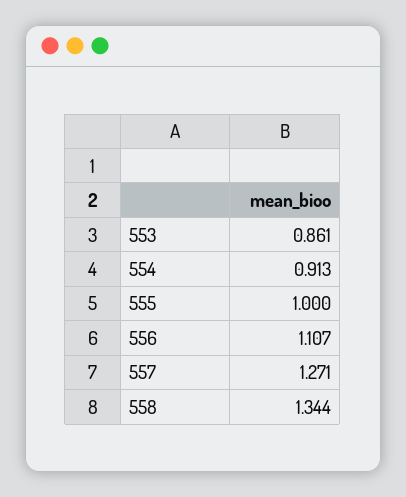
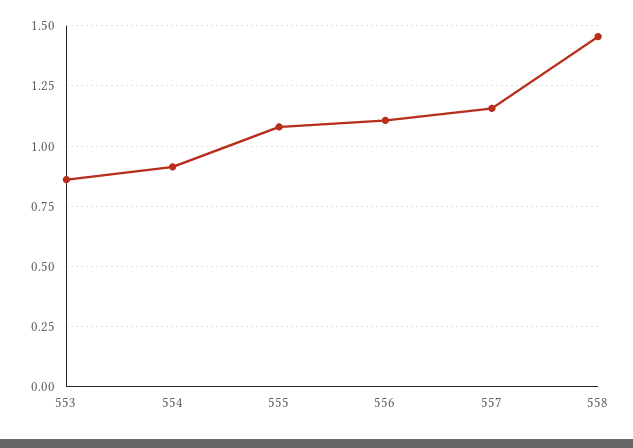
  {
    "553": 0.861,
    "554": 0.913,
-   "555": 1,
+   "555": 1.075,
    "556": 1.107,
-   "557": 1.271,
+   "557": 1.15,
-   "558": 1.344
+   "558": 1.45
  }

